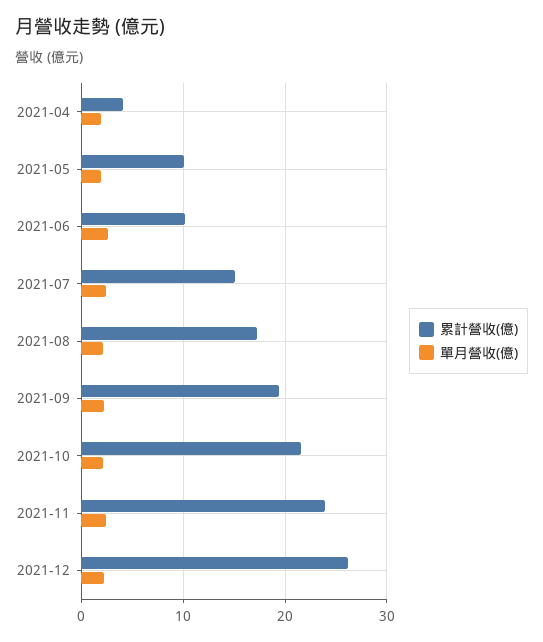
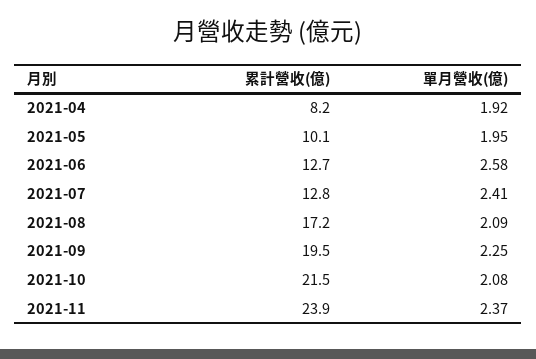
  {
    "累計營收(億)": {
-     "2021-04": 4,
+     "2021-04": 8.2,
      "2021-05": 10.1,
-     "2021-06": 10,
+     "2021-06": 12.7,
-     "2021-07": 15,
+     "2021-07": 12.8,
      "2021-08": 17.2,
      "2021-09": 19.5,
      "2021-10": 21.5,
-     "2021-11": 23.9,
+     "2021-11": 23.9
-     "2021-12": 26
    },
    "單月營收(億)": {
      "2021-04": 1.92,
      "2021-05": 1.95,
      "2021-06": 2.58,
      "2021-07": 2.41,
      "2021-08": 2.09,
      "2021-09": 2.25,
      "2021-10": 2.08,
-     "2021-11": 2.37,
+     "2021-11": 2.37
-     "2021-12": 2
    }
  }

